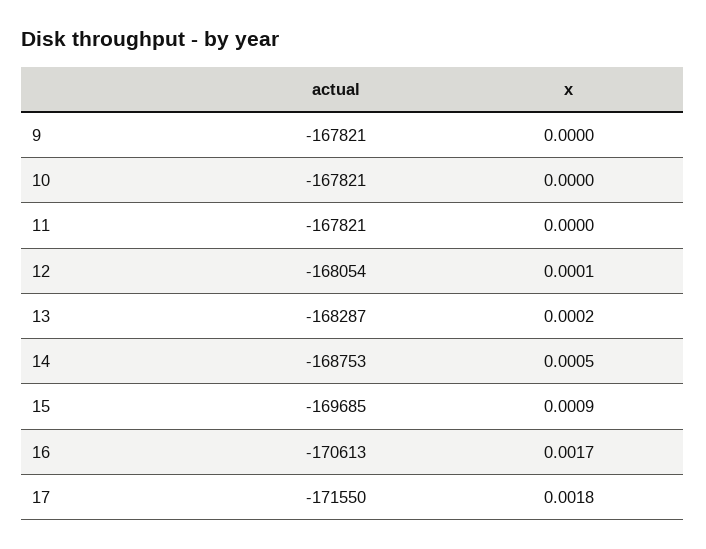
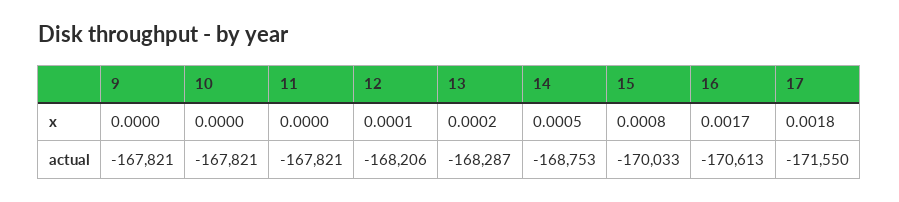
  {
    "actual": {
      "9": -167821,
      "10": -167821,
      "11": -167821,
-     "12": -168054,
+     "12": -168206,
      "13": -168287,
      "14": -168753,
-     "15": -169685,
+     "15": -170033,
      "16": -170613,
      "17": -171550
    },
    "x": {
      "9": 0,
      "10": 0,
      "11": 0,
      "12": 0.0001,
      "13": 0.0002,
      "14": 0.0005,
-     "15": 0.0009,
+     "15": 0.0008,
      "16": 0.0017,
      "17": 0.0018
    }
  }

